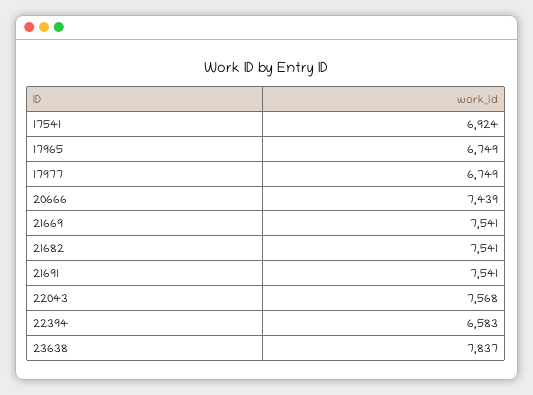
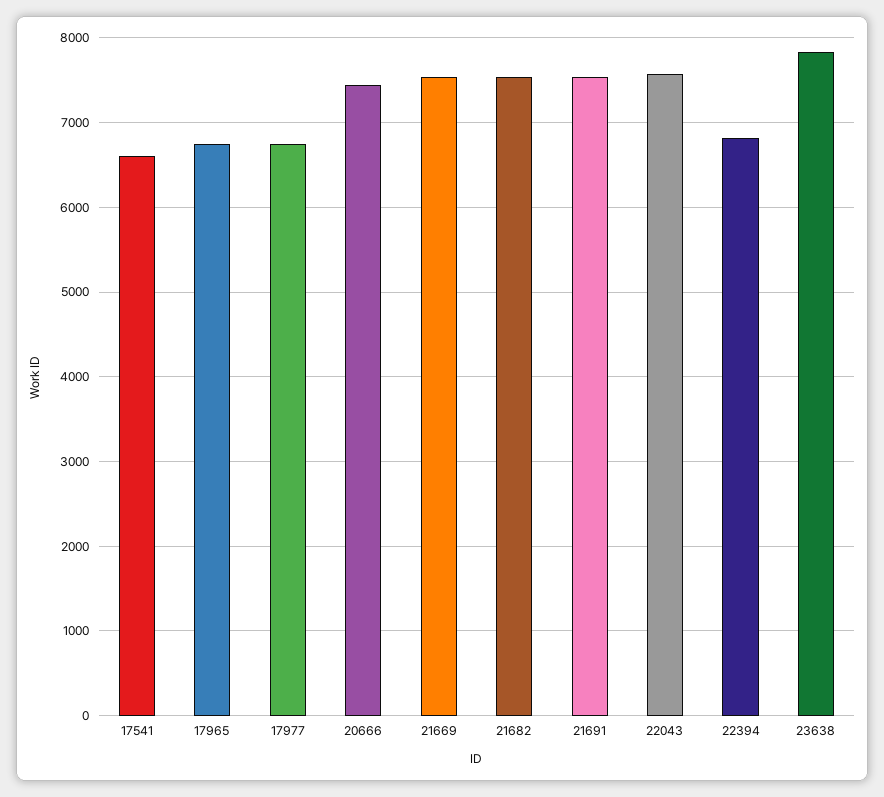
  {
-   "17541": 6924,
+   "17541": 6600,
    "17965": 6749,
    "17977": 6749,
    "20666": 7439,
    "21669": 7541,
    "21682": 7541,
    "21691": 7541,
    "22043": 7568,
-   "22394": 6583,
+   "22394": 6800,
    "23638": 7837
  }

